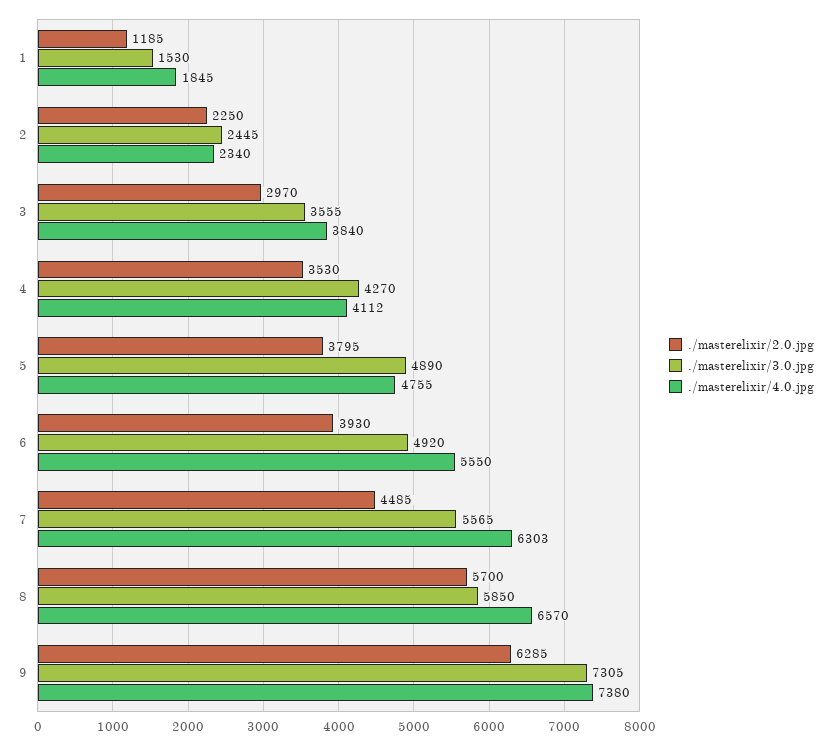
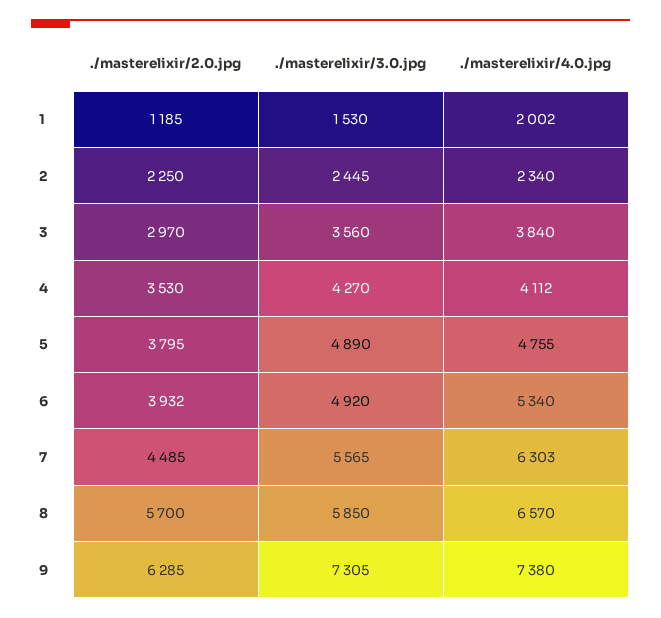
  {
    "./masterelixir/2.0.jpg": {
      "1": 1185,
      "2": 2250,
      "3": 2970,
      "4": 3530,
      "5": 3795,
-     "6": 3930,
+     "6": 3932,
      "7": 4485,
      "8": 5700,
      "9": 6285
    },
    "./masterelixir/3.0.jpg": {
      "1": 1530,
      "2": 2445,
-     "3": 3555,
+     "3": 3560,
      "4": 4270,
      "5": 4890,
      "6": 4920,
      "7": 5565,
      "8": 5850,
      "9": 7305
    },
    "./masterelixir/4.0.jpg": {
-     "1": 1845,
+     "1": 2002,
      "2": 2340,
      "3": 3840,
      "4": 4112,
      "5": 4755,
-     "6": 5550,
+     "6": 5340,
      "7": 6303,
      "8": 6570,
      "9": 7380
    }
  }

